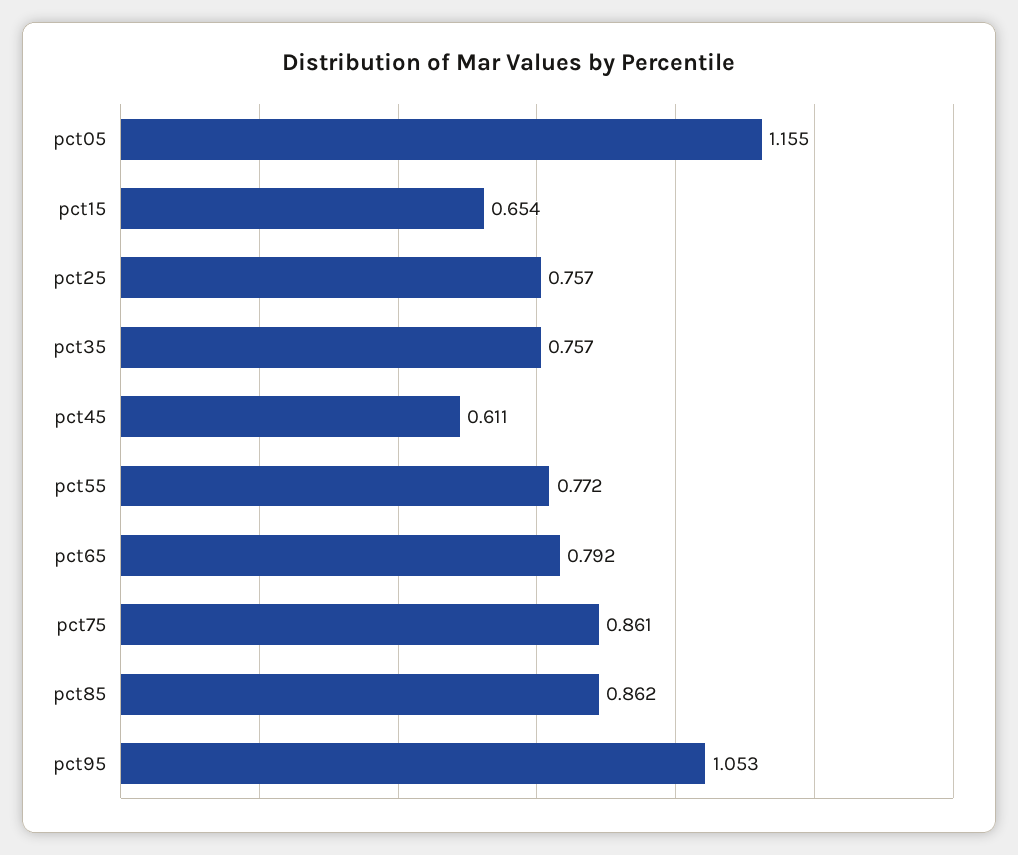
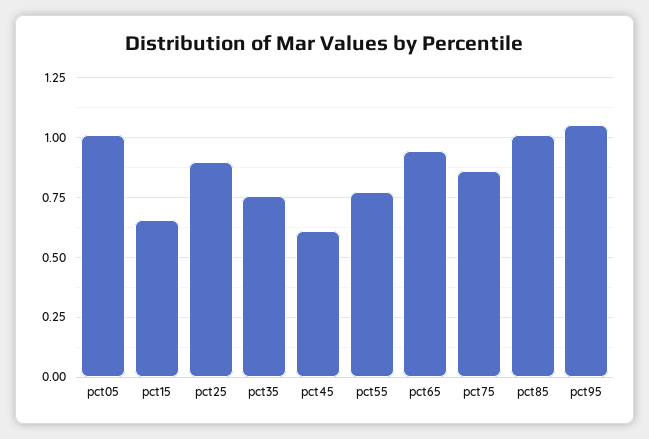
  {
-   "pct05": 1.155,
+   "pct05": 1,
    "pct15": 0.654,
-   "pct25": 0.757,
+   "pct25": 0.9,
    "pct35": 0.757,
    "pct45": 0.611,
    "pct55": 0.772,
-   "pct65": 0.792,
+   "pct65": 0.95,
    "pct75": 0.861,
-   "pct85": 0.862,
+   "pct85": 1,
    "pct95": 1.053
  }

